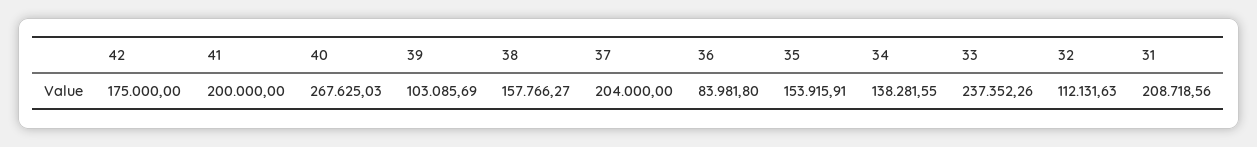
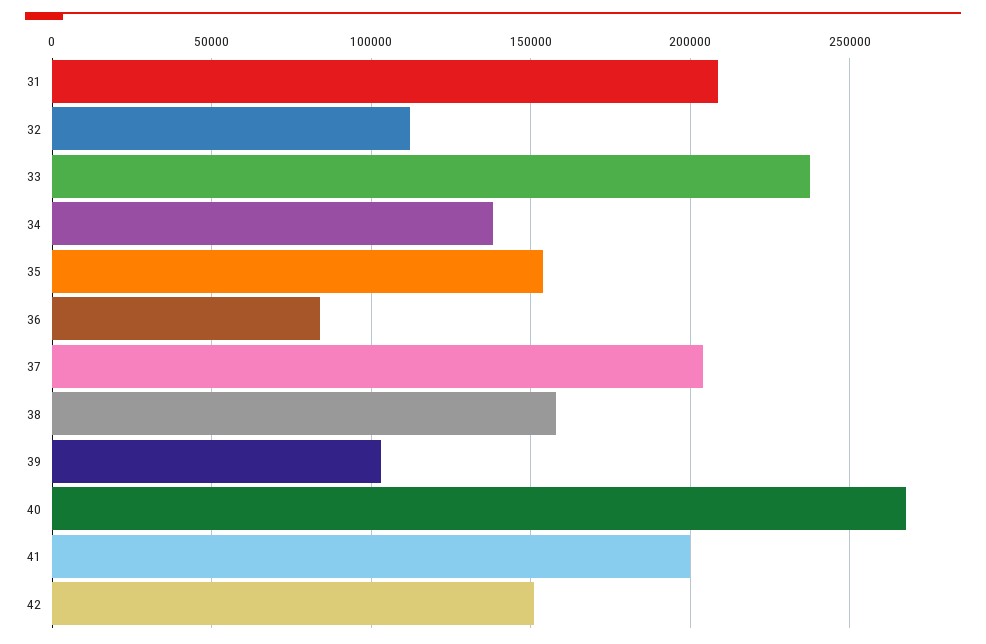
  {
-   "42": 175000,
+   "42": 150000,
    "41": 200000,
    "40": 267625.03,
    "39": 103085.69,
    "38": 157766.27,
    "37": 204000,
    "36": 83981.8,
    "35": 153915.91,
    "34": 138281.55,
    "33": 237352.26,
    "32": 112131.63,
    "31": 208718.56
  }

